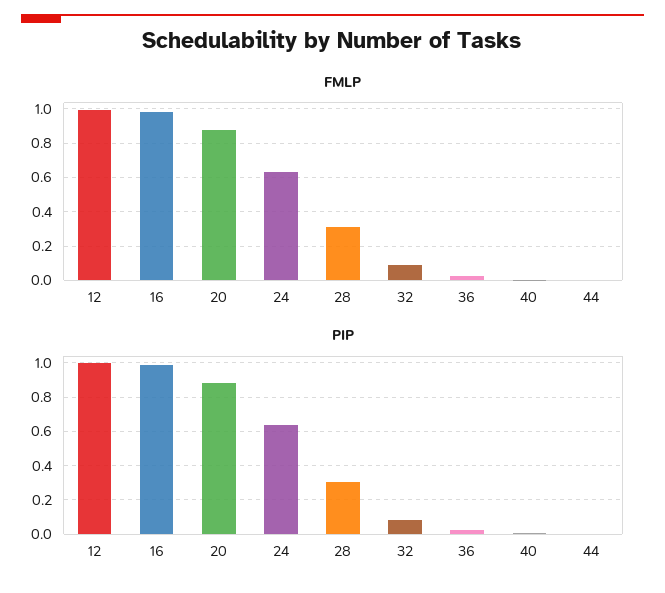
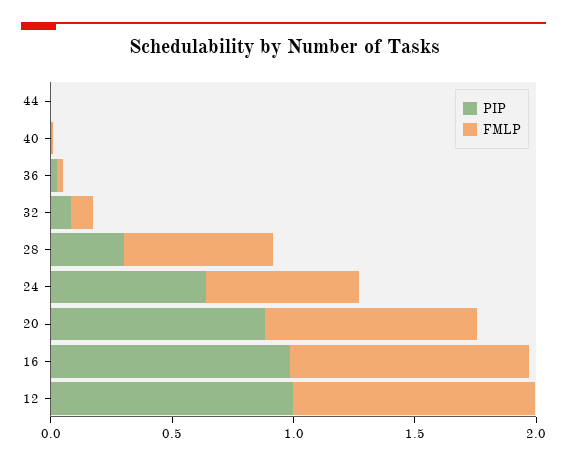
  {
    "FMLP": {
      "12": 1,
      "16": 1,
      "20": 0.9,
      "24": 0.65,
-     "28": 0.3,
+     "28": 0.6,
      "32": 0.1,
      "36": 0.05,
      "40": 0,
      "44": 0
    },
    "PIP": {
      "12": 1,
      "16": 1,
      "20": 0.9,
      "24": 0.65,
      "28": 0.3,
      "32": 0.1,
      "36": 0,
      "40": 0,
      "44": 0
    }
  }

